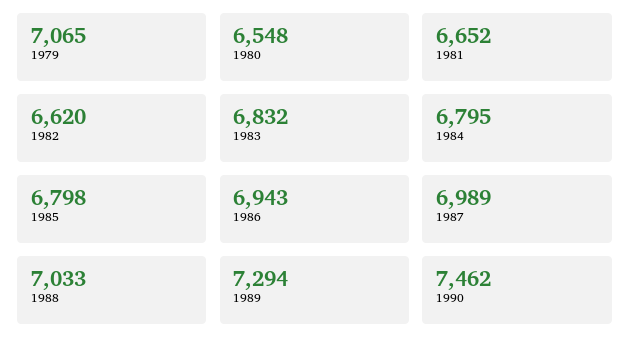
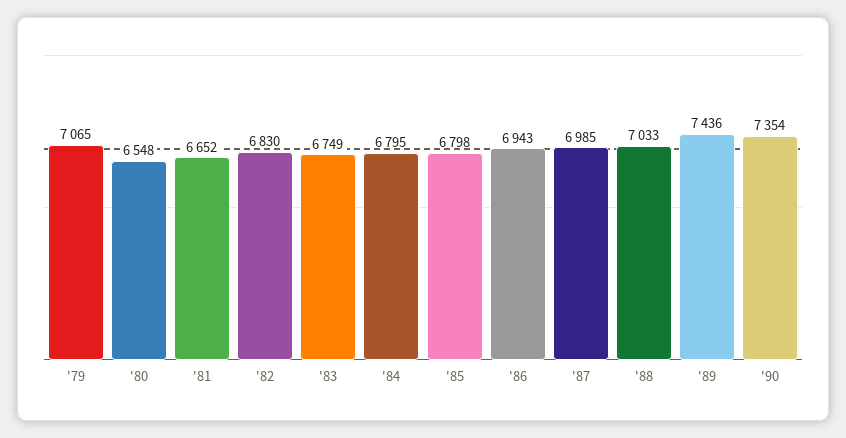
  {
    "1979": 7065,
    "1980": 6548,
    "1981": 6652,
-   "1982": 6620,
+   "1982": 6830,
-   "1983": 6832,
+   "1983": 6749,
    "1984": 6795,
    "1985": 6798,
    "1986": 6943,
-   "1987": 6989,
+   "1987": 6985,
    "1988": 7033,
-   "1989": 7294,
+   "1989": 7436,
-   "1990": 7462
+   "1990": 7354
  }

